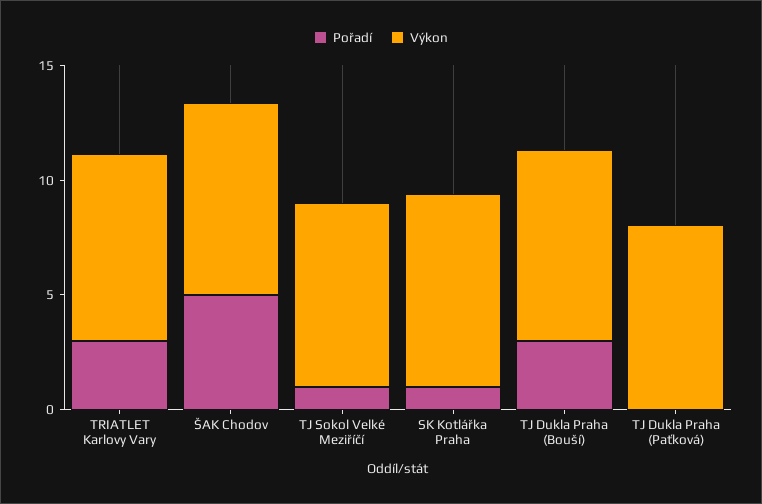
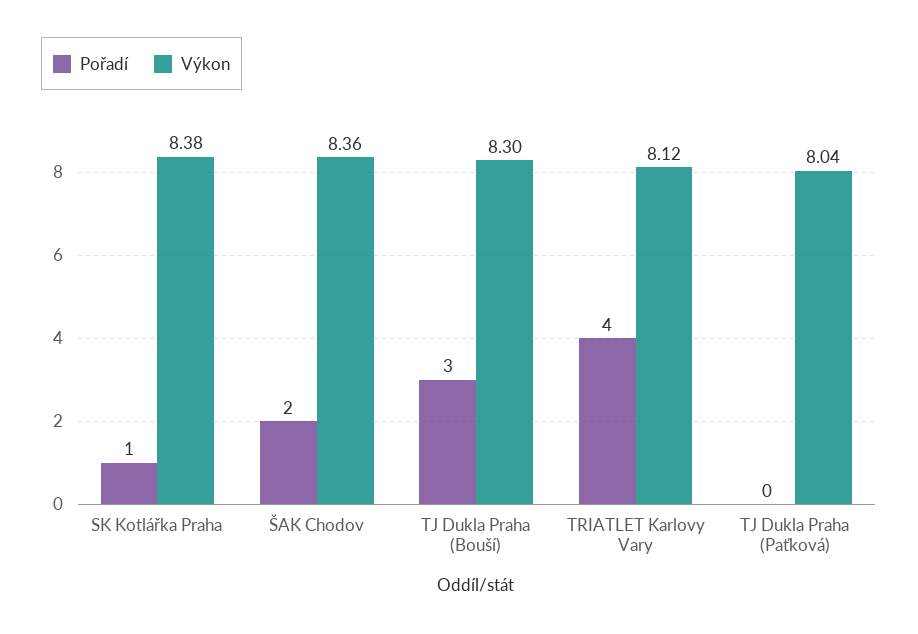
  {
    "Pořadí": {
-     "TRIATLET Karlovy Vary": 3,
+     "TRIATLET Karlovy Vary": 4,
-     "ŠAK Chodov": 5,
+     "ŠAK Chodov": 2,
-     "TJ Sokol Velké Meziříčí": 1,
      "SK Kotlářka Praha": 1,
      "TJ Dukla Praha (Bouší)": 3,
      "TJ Dukla Praha (Paťková)": 0
    },
    "Výkon": {
      "TRIATLET Karlovy Vary": 8.12,
      "ŠAK Chodov": 8.36,
-     "TJ Sokol Velké Meziříčí": 8,
      "SK Kotlářka Praha": 8.38,
      "TJ Dukla Praha (Bouší)": 8.3,
      "TJ Dukla Praha (Paťková)": 8.04
    }
  }

